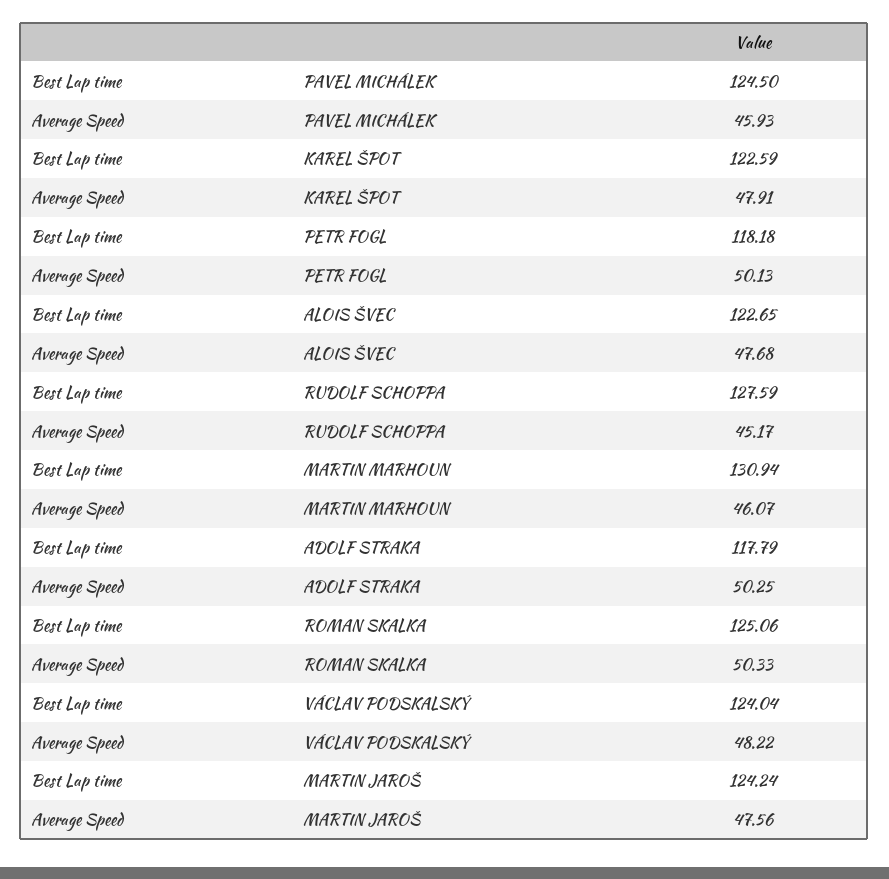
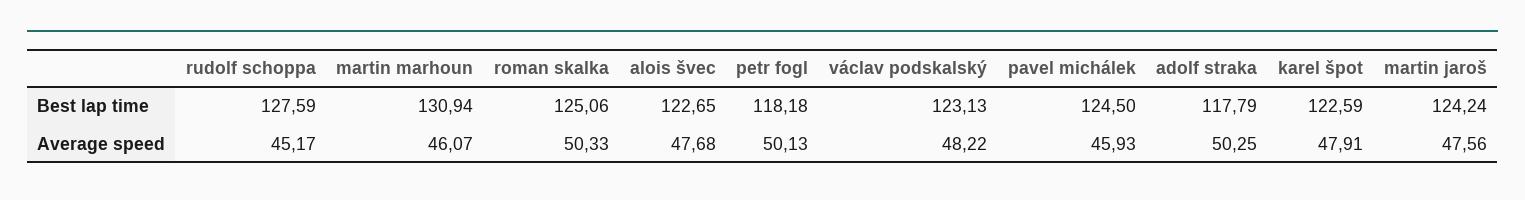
  {
    "Best Lap time": {
      "PAVEL MICHÁLEK": 124.5,
      "KAREL ŠPOT": 122.59,
      "PETR FOGL": 118.18,
      "ALOIS ŠVEC": 122.65,
      "RUDOLF SCHOPPA": 127.59,
      "MARTIN MARHOUN": 130.94,
      "ADOLF STRAKA": 117.79,
      "ROMAN SKALKA": 125.06,
-     "VÁCLAV PODSKALSKÝ": 124.04,
+     "VÁCLAV PODSKALSKÝ": 123.13,
      "MARTIN JAROŠ": 124.24
    },
    "Average Speed": {
      "PAVEL MICHÁLEK": 45.93,
      "KAREL ŠPOT": 47.91,
      "PETR FOGL": 50.13,
      "ALOIS ŠVEC": 47.68,
      "RUDOLF SCHOPPA": 45.17,
      "MARTIN MARHOUN": 46.07,
      "ADOLF STRAKA": 50.25,
      "ROMAN SKALKA": 50.33,
      "VÁCLAV PODSKALSKÝ": 48.22,
      "MARTIN JAROŠ": 47.56
    }
  }

